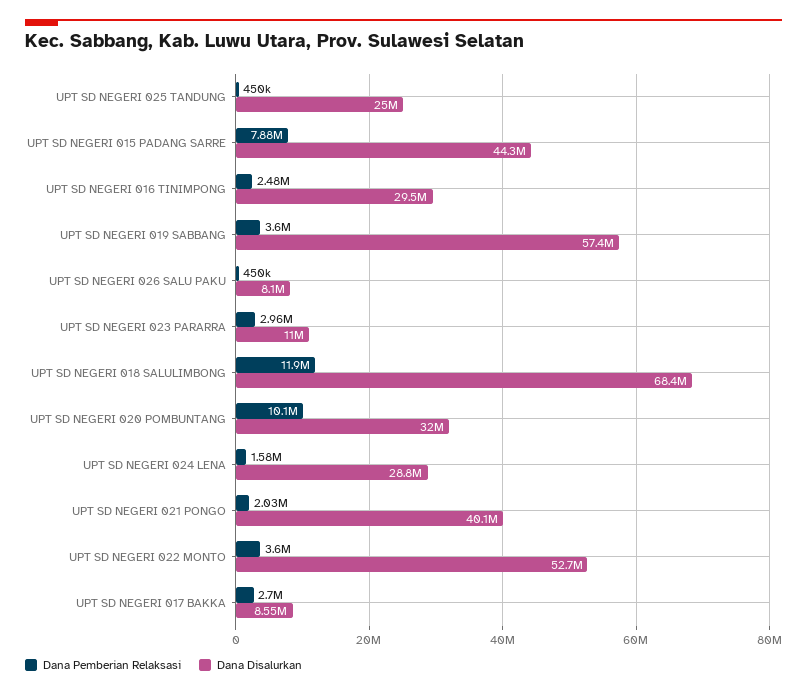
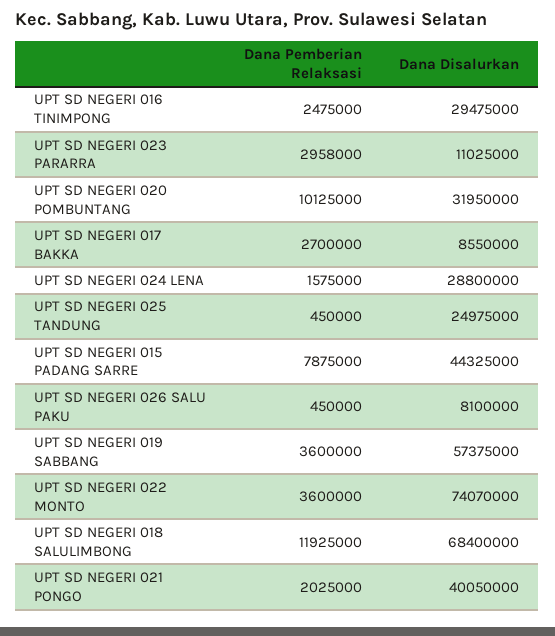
  {
    "Dana Pemberian Relaksasi": {
      "UPT SD NEGERI 025 TANDUNG": 450000,
      "UPT SD NEGERI 015 PADANG SARRE": 7875000,
      "UPT SD NEGERI 016 TINIMPONG": 2475000,
      "UPT SD NEGERI 019 SABBANG": 3600000,
      "UPT SD NEGERI 026 SALU PAKU": 450000,
      "UPT SD NEGERI 023 PARARRA": 2958000,
      "UPT SD NEGERI 018 SALULIMBONG": 11925000,
      "UPT SD NEGERI 020 POMBUNTANG": 10125000,
      "UPT SD NEGERI 024 LENA": 1575000,
      "UPT SD NEGERI 021 PONGO": 2025000,
      "UPT SD NEGERI 022 MONTO": 3600000,
      "UPT SD NEGERI 017 BAKKA": 2700000
    },
    "Dana Disalurkan": {
      "UPT SD NEGERI 025 TANDUNG": 24975000,
      "UPT SD NEGERI 015 PADANG SARRE": 44325000,
      "UPT SD NEGERI 016 TINIMPONG": 29475000,
      "UPT SD NEGERI 019 SABBANG": 57375000,
      "UPT SD NEGERI 026 SALU PAKU": 8100000,
      "UPT SD NEGERI 023 PARARRA": 11025000,
      "UPT SD NEGERI 018 SALULIMBONG": 68400000,
      "UPT SD NEGERI 020 POMBUNTANG": 31950000,
      "UPT SD NEGERI 024 LENA": 28800000,
      "UPT SD NEGERI 021 PONGO": 40050000,
-     "UPT SD NEGERI 022 MONTO": 52700000,
+     "UPT SD NEGERI 022 MONTO": 74070000,
      "UPT SD NEGERI 017 BAKKA": 8550000
    }
  }

